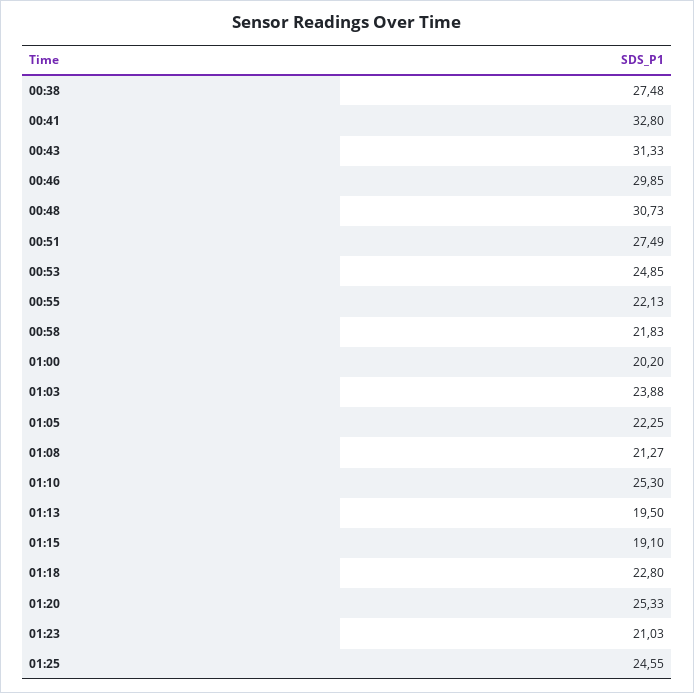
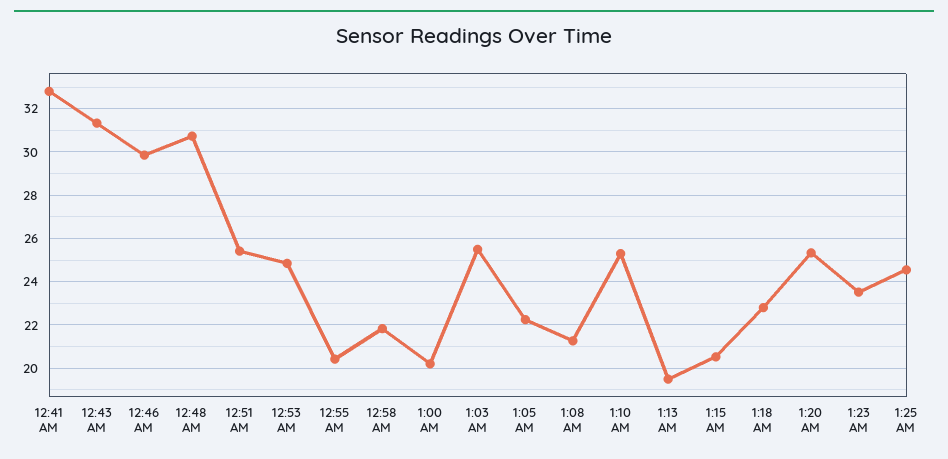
  {
-   "00:38": 27.48,
    "00:41": 32.8,
    "00:43": 31.33,
    "00:46": 29.85,
    "00:48": 30.73,
-   "00:51": 27.49,
+   "00:51": 25.5,
    "00:53": 24.85,
-   "00:55": 22.13,
+   "00:55": 20.5,
    "00:58": 21.83,
    "01:00": 20.2,
-   "01:03": 23.88,
+   "01:03": 25.5,
    "01:05": 22.25,
    "01:08": 21.27,
    "01:10": 25.3,
    "01:13": 19.5,
-   "01:15": 19.1,
+   "01:15": 20.5,
    "01:18": 22.8,
    "01:20": 25.33,
-   "01:23": 21.03,
+   "01:23": 23.5,
    "01:25": 24.55
  }

